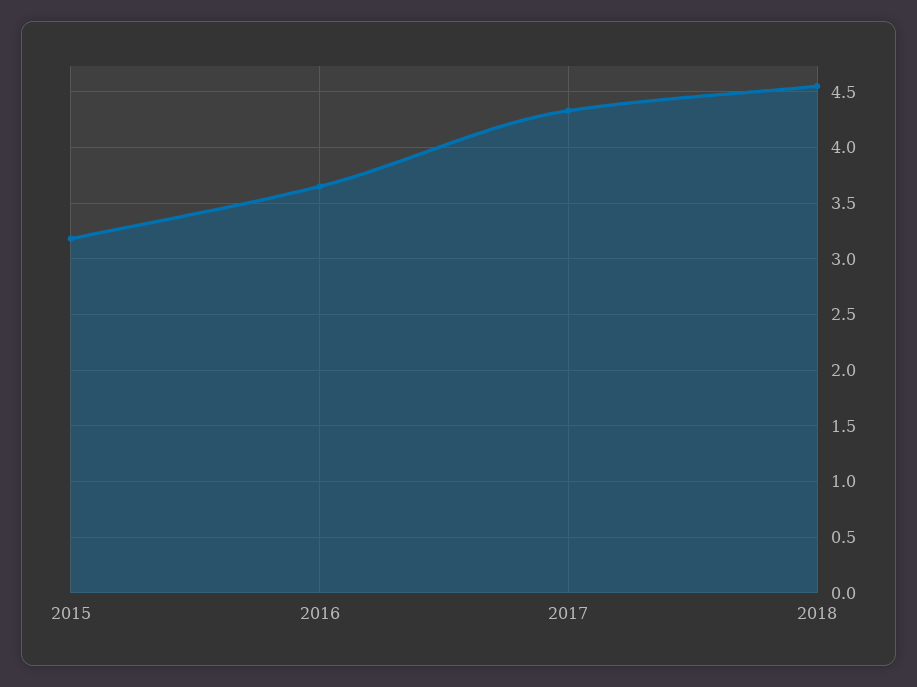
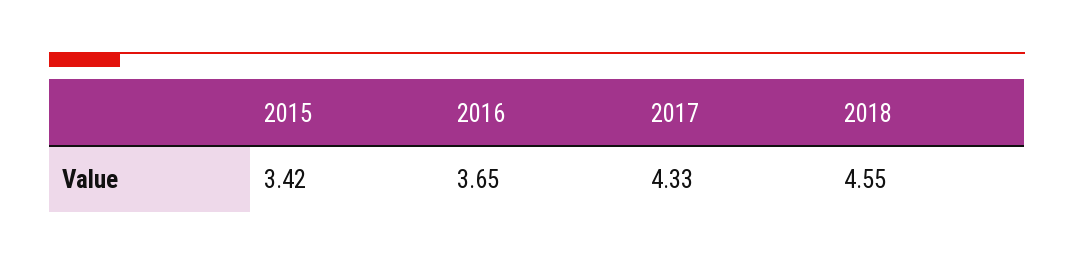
  {
-   "2015": 3.2,
+   "2015": 3.42,
    "2016": 3.65,
    "2017": 4.33,
    "2018": 4.55
  }

